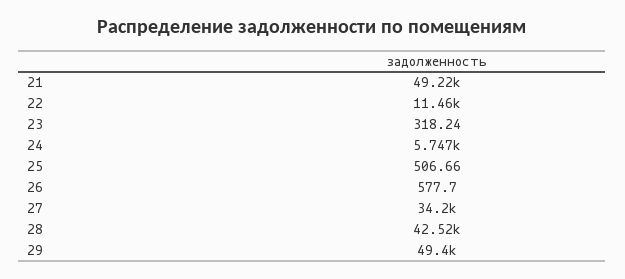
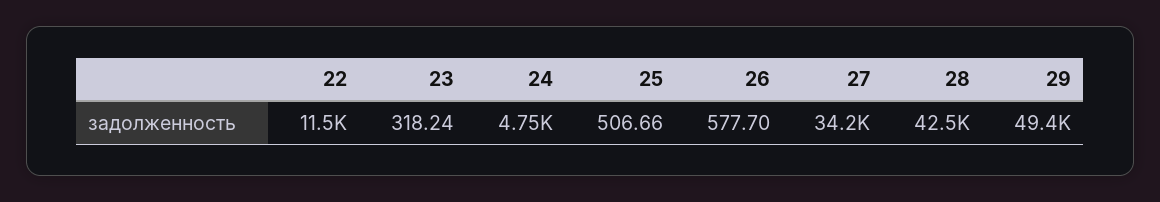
  {
-   "21": 49220,
    "22": 11460,
    "23": 318.24,
-   "24": 5747,
+   "24": 4750,
    "25": 506.66,
    "26": 577.7,
    "27": 34200,
    "28": 42520,
    "29": 49400
  }

